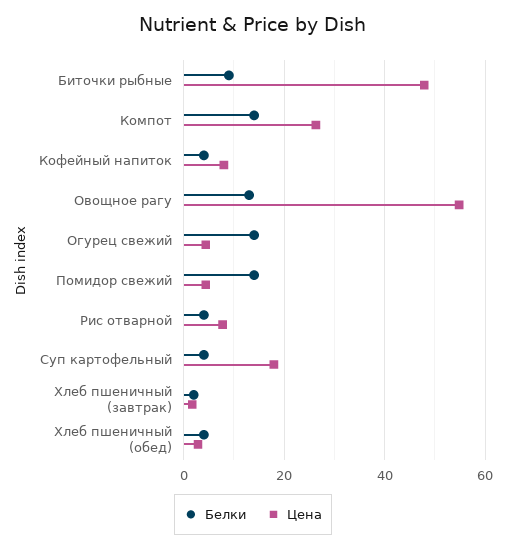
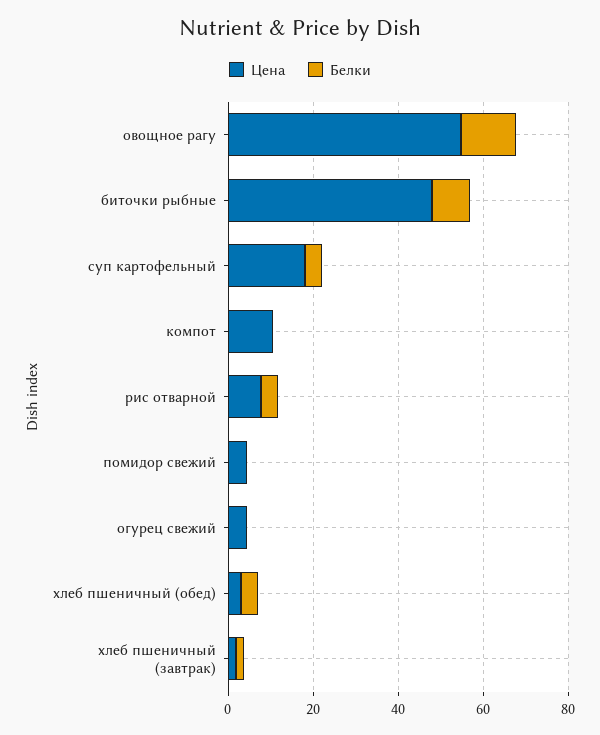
  {
    "Белки": {
      "Биточки рыбные": 10,
-     "Компот": 14,
+     "Компот": 0,
-     "Кофейный напиток": 4,
      "Овощное рагу": 14,
-     "Огурец свежий": 14,
+     "Огурец свежий": 0,
-     "Помидор свежий": 14,
+     "Помидор свежий": 0,
      "Рис отварной": 4,
      "Суп картофельный": 4,
      "Хлеб пшеничный (завтрак)": 2,
      "Хлеб пшеничный (обед)": 4
    },
    "Цена": {
      "Биточки рыбные": 48,
-     "Компот": 26,
+     "Компот": 10,
-     "Кофейный напиток": 8,
      "Овощное рагу": 54,
      "Огурец свежий": 4,
      "Помидор свежий": 4,
      "Рис отварной": 8,
      "Суп картофельный": 18,
      "Хлеб пшеничный (завтрак)": 2,
      "Хлеб пшеничный (обед)": 2
    }
  }

